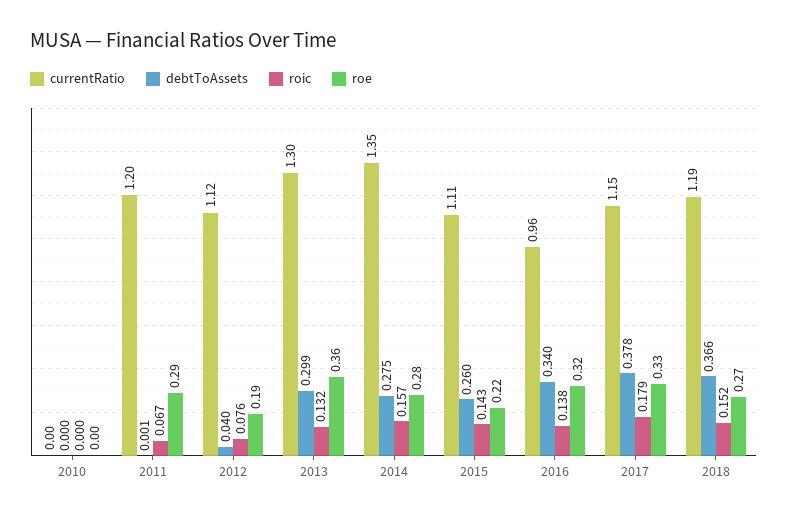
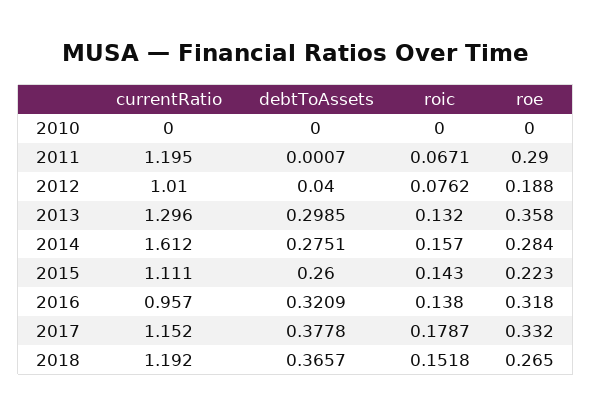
  {
    "currentRatio": {
      "2010": 0,
      "2011": 1.195,
-     "2012": 1.12,
+     "2012": 1.01,
      "2013": 1.296,
-     "2014": 1.35,
+     "2014": 1.612,
      "2015": 1.111,
      "2016": 0.957,
      "2017": 1.152,
      "2018": 1.192
    },
    "debtToAssets": {
      "2010": 0,
      "2011": 0.0007,
      "2012": 0.04,
      "2013": 0.2985,
      "2014": 0.2751,
      "2015": 0.26,
-     "2016": 0.34,
+     "2016": 0.3209,
      "2017": 0.3778,
      "2018": 0.3657
    },
    "roic": {
      "2010": 0,
      "2011": 0.0671,
      "2012": 0.0762,
      "2013": 0.132,
      "2014": 0.157,
      "2015": 0.143,
      "2016": 0.138,
      "2017": 0.1787,
      "2018": 0.1518
    },
    "roe": {
      "2010": 0,
      "2011": 0.29,
      "2012": 0.188,
      "2013": 0.358,
      "2014": 0.284,
      "2015": 0.223,
      "2016": 0.318,
      "2017": 0.332,
      "2018": 0.265
    }
  }

